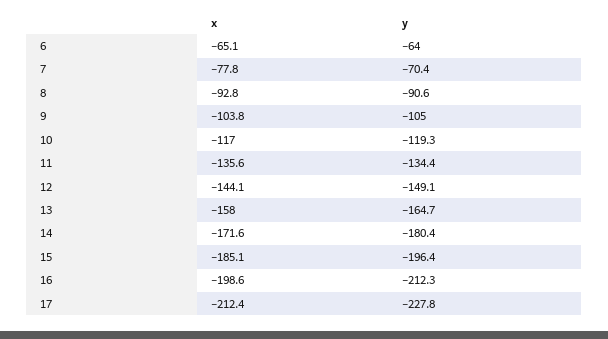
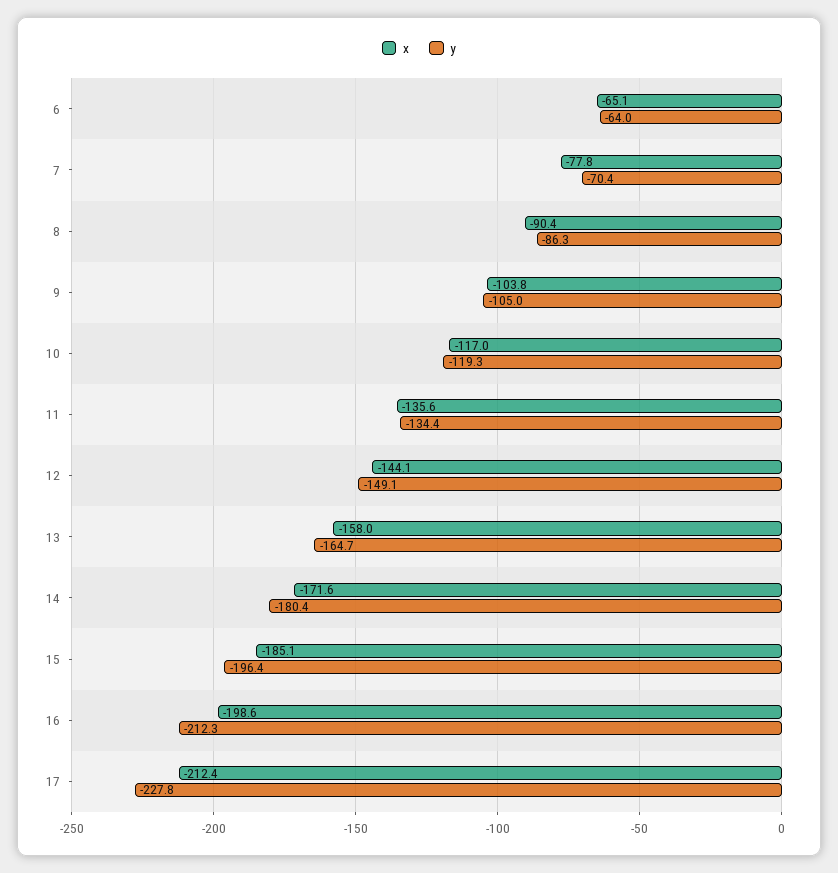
  {
    "x": {
      "6": -65.1,
      "7": -77.8,
-     "8": -92.8,
+     "8": -90.4,
      "9": -103.8,
      "10": -117,
      "11": -135.6,
      "12": -144.1,
      "13": -158,
      "14": -171.6,
      "15": -185.1,
      "16": -198.6,
      "17": -212.4
    },
    "y": {
      "6": -64,
      "7": -70.4,
-     "8": -90.6,
+     "8": -86.3,
      "9": -105,
      "10": -119.3,
      "11": -134.4,
      "12": -149.1,
      "13": -164.7,
      "14": -180.4,
      "15": -196.4,
      "16": -212.3,
      "17": -227.8
    }
  }

